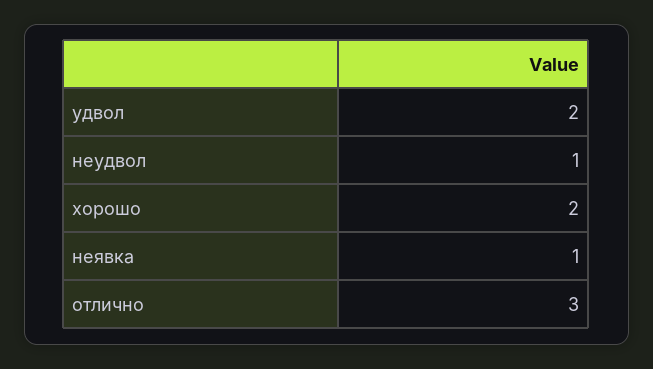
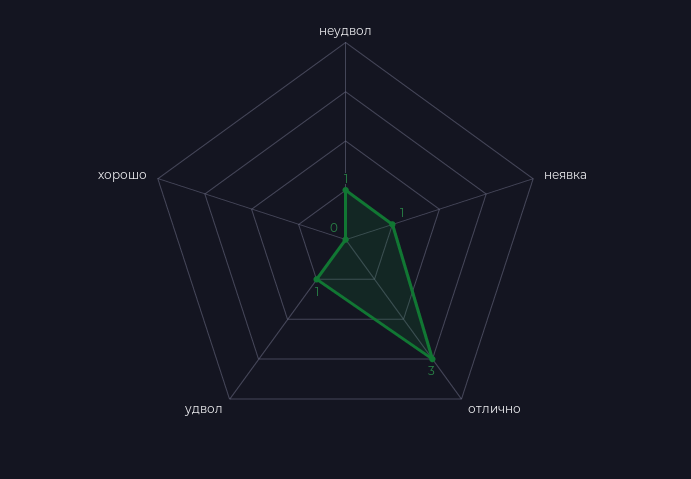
  {
-   "удвол": 2,
+   "удвол": 1,
    "неудвол": 1,
-   "хорошо": 2,
+   "хорошо": 0,
    "неявка": 1,
    "отлично": 3
  }

